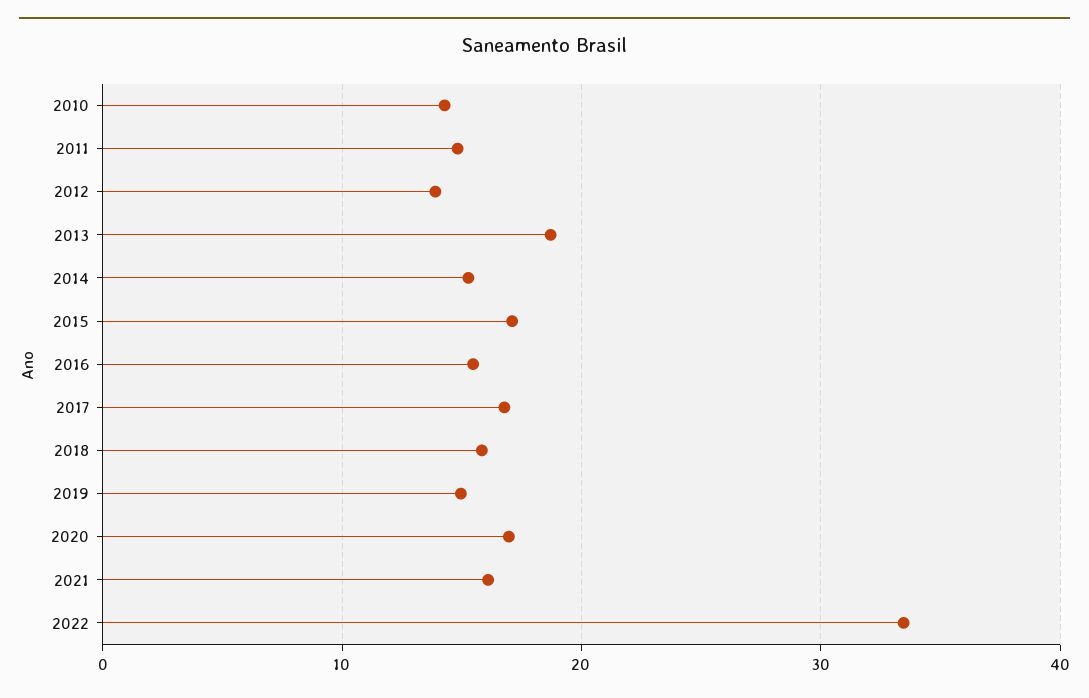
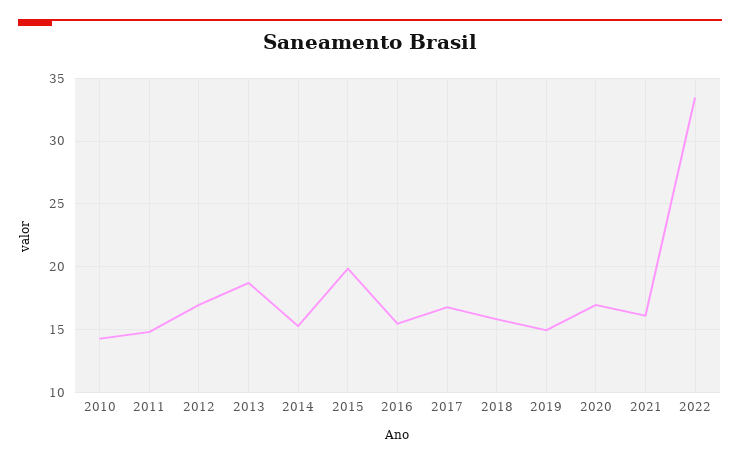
  {
    "2010": 14.5,
    "2011": 15,
-   "2012": 14,
+   "2012": 17,
    "2013": 18.5,
    "2014": 15.5,
-   "2015": 17,
+   "2015": 20,
    "2016": 15.5,
    "2017": 17,
    "2018": 16,
    "2019": 15,
    "2020": 17,
    "2021": 16,
    "2022": 33.5
  }

